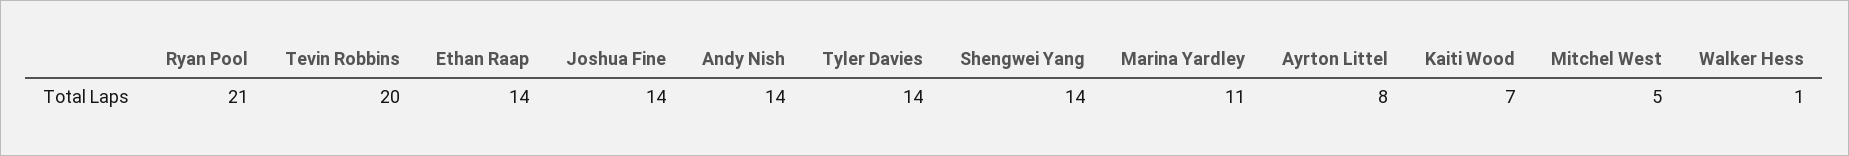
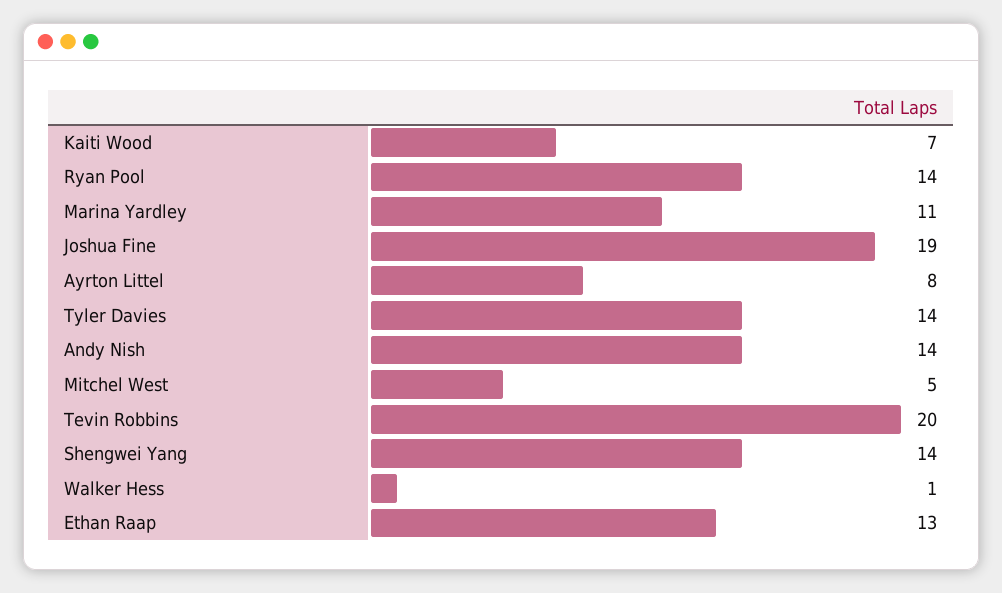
  {
-   "Ryan Pool": 21,
+   "Ryan Pool": 14,
    "Tevin Robbins": 20,
-   "Ethan Raap": 14,
+   "Ethan Raap": 13,
-   "Joshua Fine": 14,
+   "Joshua Fine": 19,
    "Andy Nish": 14,
    "Tyler Davies": 14,
    "Shengwei Yang": 14,
    "Marina Yardley": 11,
    "Ayrton Littel": 8,
    "Kaiti Wood": 7,
    "Mitchel West": 5,
    "Walker Hess": 1
  }

